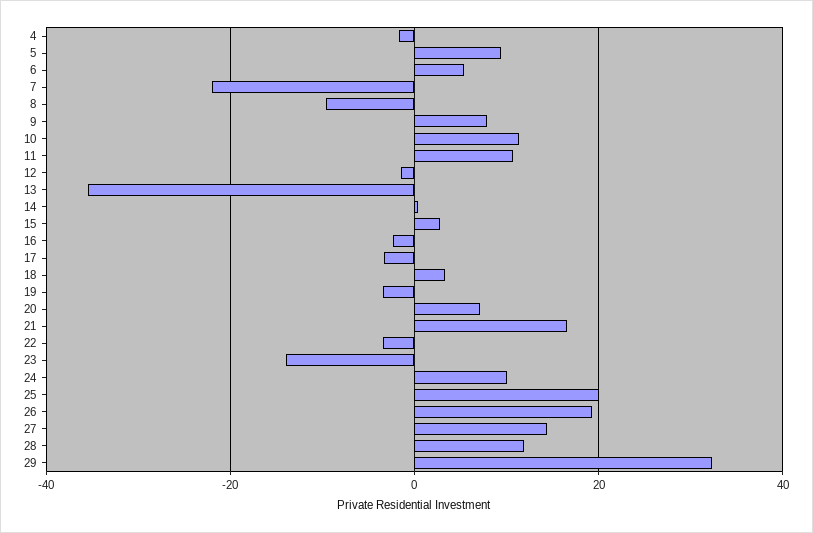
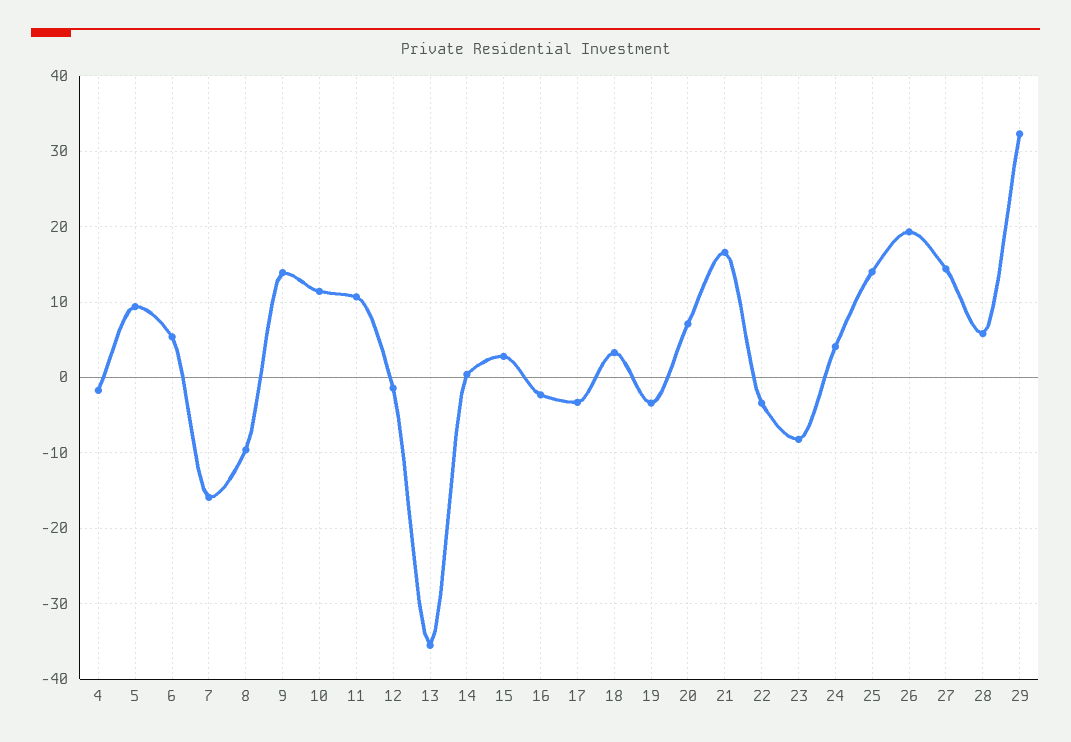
  {
    "4": -2,
    "5": 9,
    "6": 5,
-   "7": -22,
+   "7": -16,
    "8": -10,
-   "9": 8,
+   "9": 14,
    "10": 11,
    "11": 11,
    "12": -1,
    "13": -36,
    "14": 0,
    "15": 3,
    "16": -2,
    "17": -3,
    "18": 3,
    "19": -3,
    "20": 7,
    "21": 17,
    "22": -3,
-   "23": -14,
+   "23": -8,
-   "24": 10,
+   "24": 4,
-   "25": 20,
+   "25": 14,
    "26": 19,
    "27": 14,
-   "28": 12,
+   "28": 6,
    "29": 32
  }

